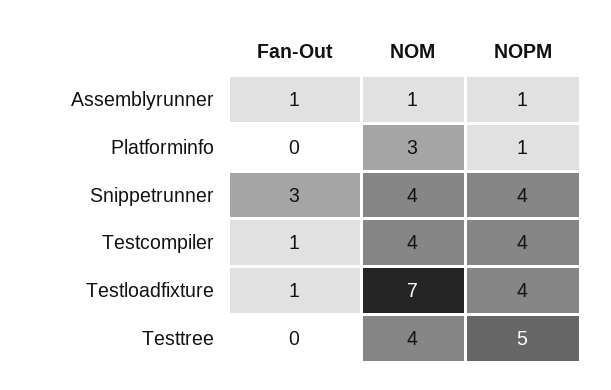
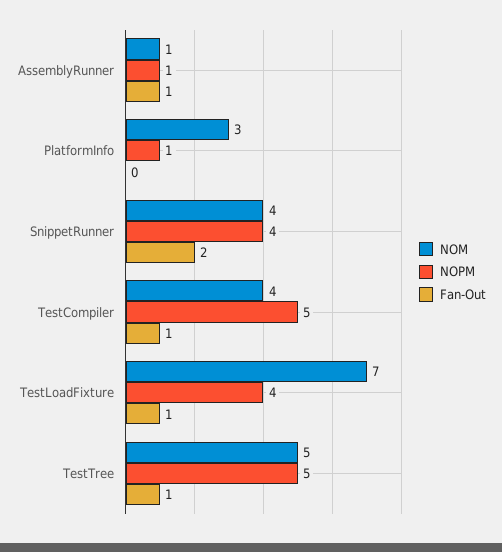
  {
    "Fan-Out": {
      "Assemblyrunner": 1,
      "Platforminfo": 0,
-     "Snippetrunner": 3,
+     "Snippetrunner": 2,
      "Testcompiler": 1,
      "Testloadfixture": 1,
-     "Testtree": 0
+     "Testtree": 1
    },
    "NOM": {
      "Assemblyrunner": 1,
      "Platforminfo": 3,
      "Snippetrunner": 4,
      "Testcompiler": 4,
      "Testloadfixture": 7,
-     "Testtree": 4
+     "Testtree": 5
    },
    "NOPM": {
      "Assemblyrunner": 1,
      "Platforminfo": 1,
      "Snippetrunner": 4,
-     "Testcompiler": 4,
+     "Testcompiler": 5,
      "Testloadfixture": 4,
      "Testtree": 5
    }
  }

